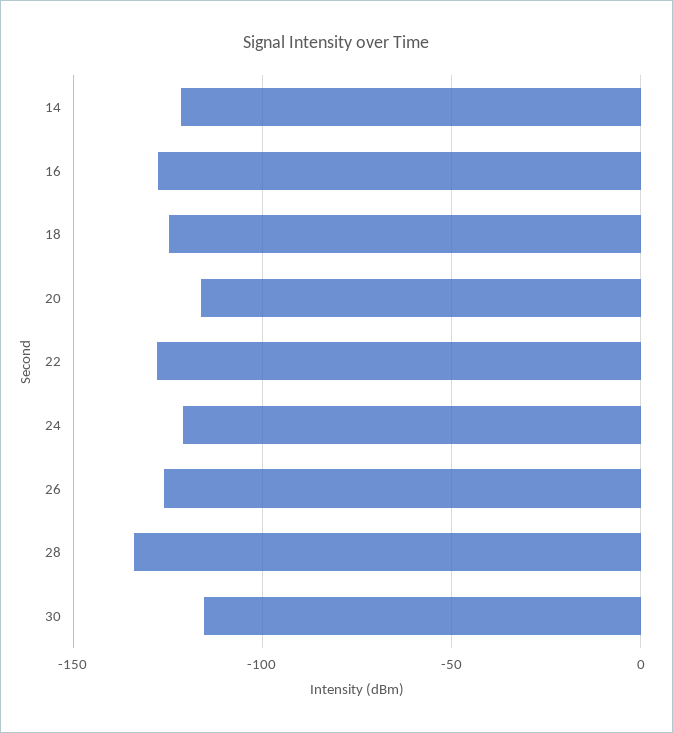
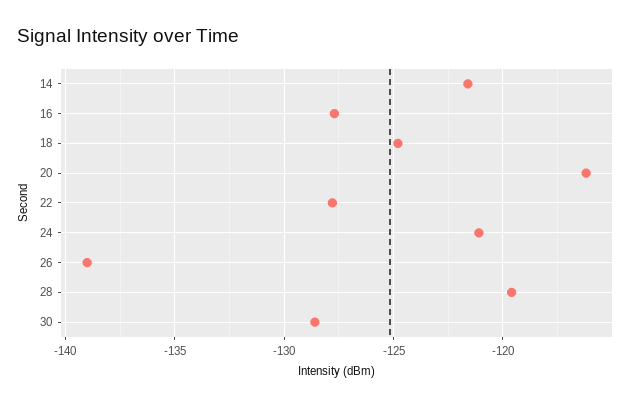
  {
    "14": -121.5,
    "16": -127.5,
    "18": -125,
    "20": -116,
    "22": -128,
    "24": -121,
-   "26": -125,
+   "26": -139,
-   "28": -135,
+   "28": -119.5,
-   "30": -115
+   "30": -128.5
  }

